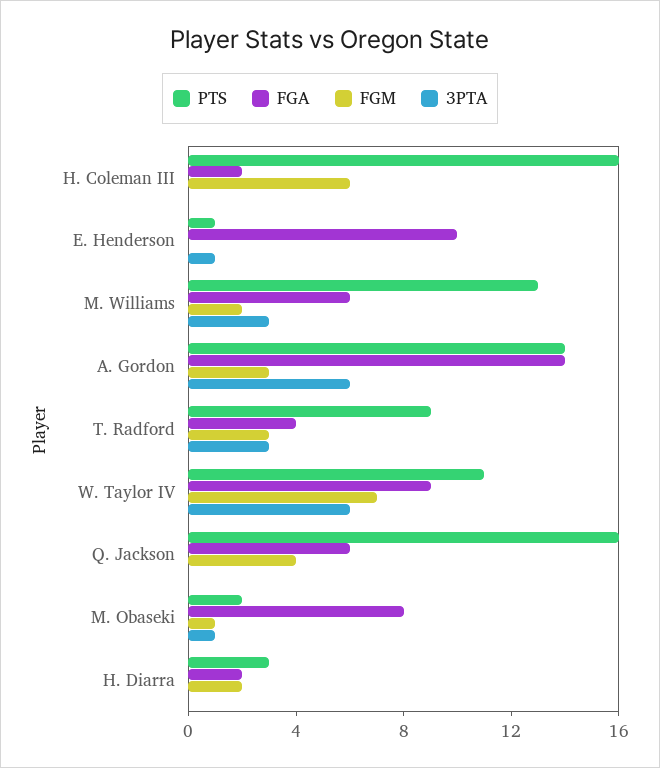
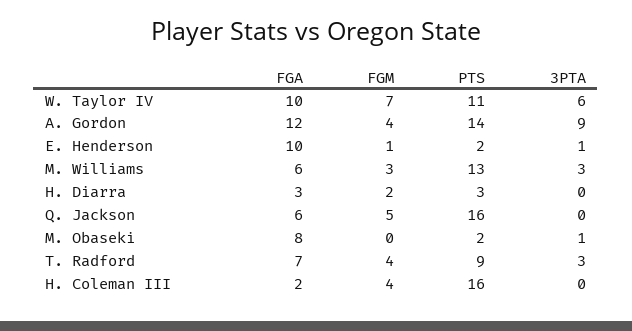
  {
    "PTS": {
      "H. Coleman III": 16,
-     "E. Henderson": 1,
+     "E. Henderson": 2,
      "M. Williams": 13,
      "A. Gordon": 14,
      "T. Radford": 9,
      "W. Taylor IV": 11,
      "Q. Jackson": 16,
      "M. Obaseki": 2,
      "H. Diarra": 3
    },
    "FGA": {
      "H. Coleman III": 2,
      "E. Henderson": 10,
      "M. Williams": 6,
-     "A. Gordon": 14,
+     "A. Gordon": 12,
-     "T. Radford": 4,
+     "T. Radford": 7,
-     "W. Taylor IV": 9,
+     "W. Taylor IV": 10,
      "Q. Jackson": 6,
      "M. Obaseki": 8,
-     "H. Diarra": 2
+     "H. Diarra": 3
    },
    "FGM": {
-     "H. Coleman III": 6,
+     "H. Coleman III": 4,
-     "E. Henderson": 0,
+     "E. Henderson": 1,
-     "M. Williams": 2,
+     "M. Williams": 3,
-     "A. Gordon": 3,
+     "A. Gordon": 4,
-     "T. Radford": 3,
+     "T. Radford": 4,
      "W. Taylor IV": 7,
-     "Q. Jackson": 4,
+     "Q. Jackson": 5,
-     "M. Obaseki": 1,
+     "M. Obaseki": 0,
      "H. Diarra": 2
    },
    "3PTA": {
      "H. Coleman III": 0,
      "E. Henderson": 1,
      "M. Williams": 3,
-     "A. Gordon": 6,
+     "A. Gordon": 9,
      "T. Radford": 3,
      "W. Taylor IV": 6,
      "Q. Jackson": 0,
      "M. Obaseki": 1,
      "H. Diarra": 0
    }
  }

